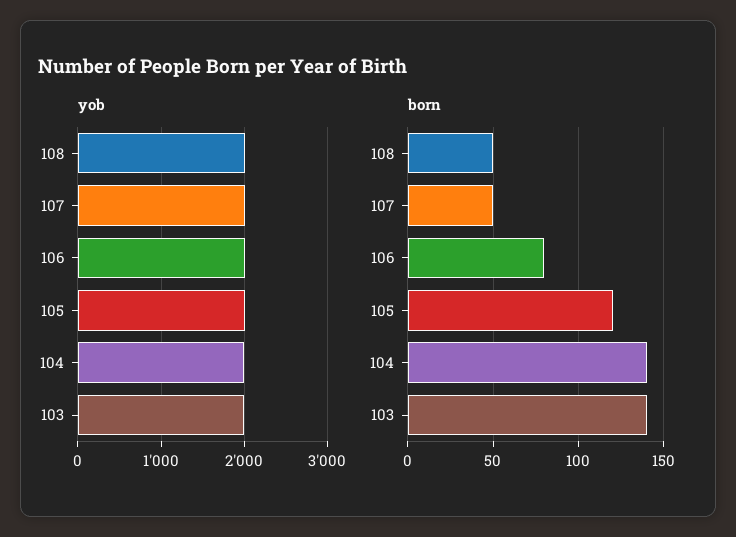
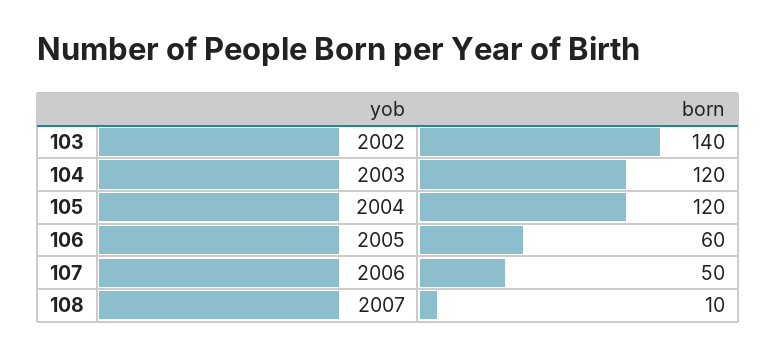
  {
    "yob": {
      "108": 2007,
      "107": 2006,
      "106": 2005,
      "105": 2004,
      "104": 2003,
      "103": 2002
    },
    "born": {
-     "108": 50,
+     "108": 10,
      "107": 50,
-     "106": 80,
+     "106": 60,
      "105": 120,
-     "104": 140,
+     "104": 120,
      "103": 140
    }
  }

